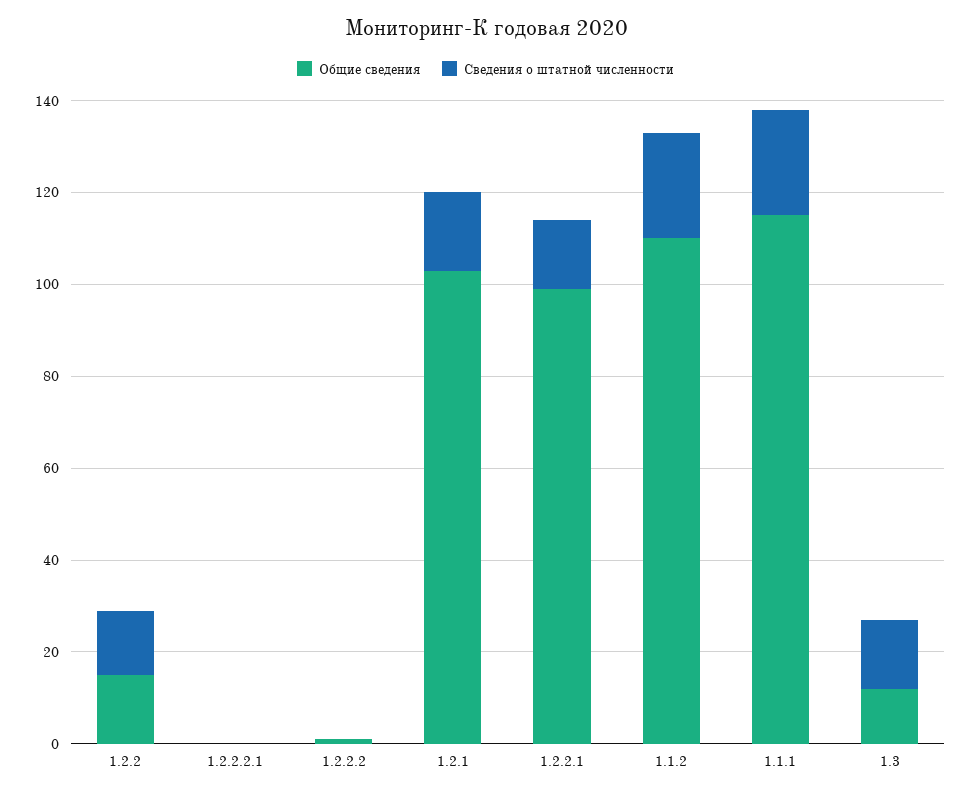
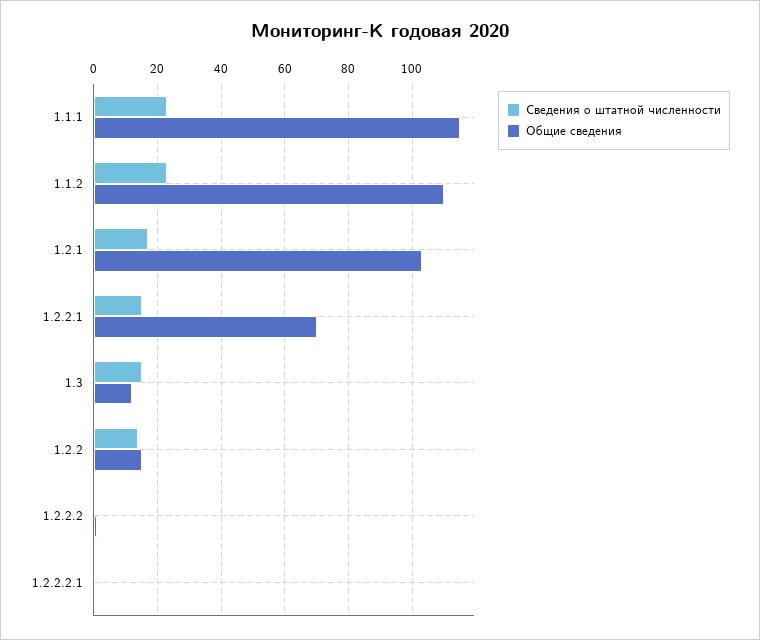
  {
    "Общие сведения": {
      "1.2.2": 15,
      "1.2.2.2.1": 0,
      "1.2.2.2": 0,
      "1.2.1": 105,
-     "1.2.2.1": 100,
+     "1.2.2.1": 70,
      "1.1.2": 110,
      "1.1.1": 115,
      "1.3": 10
    },
    "Сведения о штатной численности": {
      "1.2.2": 15,
      "1.2.2.2.1": 0,
      "1.2.2.2": 0,
      "1.2.1": 15,
      "1.2.2.1": 15,
      "1.1.2": 25,
      "1.1.1": 25,
      "1.3": 15
    }
  }

